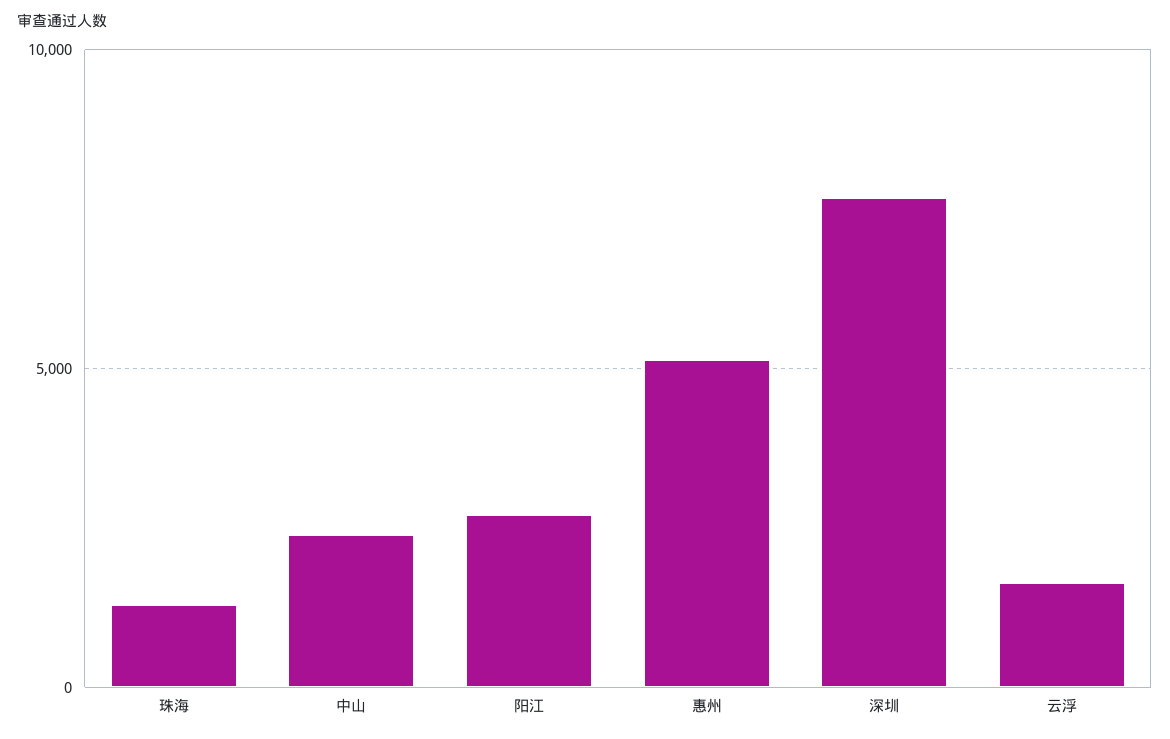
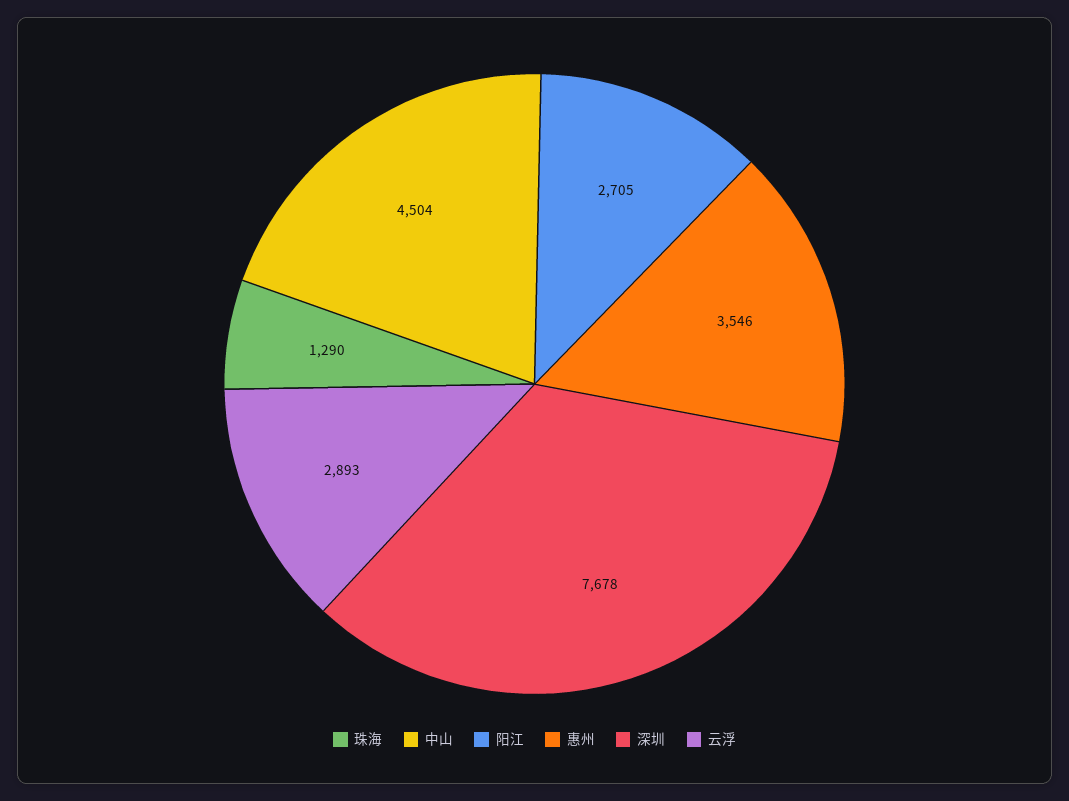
  {
    "珠海": 1290,
-   "中山": 2500,
+   "中山": 4504,
    "阳江": 2705,
-   "惠州": 5000,
+   "惠州": 3546,
    "深圳": 7678,
-   "云浮": 1500
+   "云浮": 2893
  }

